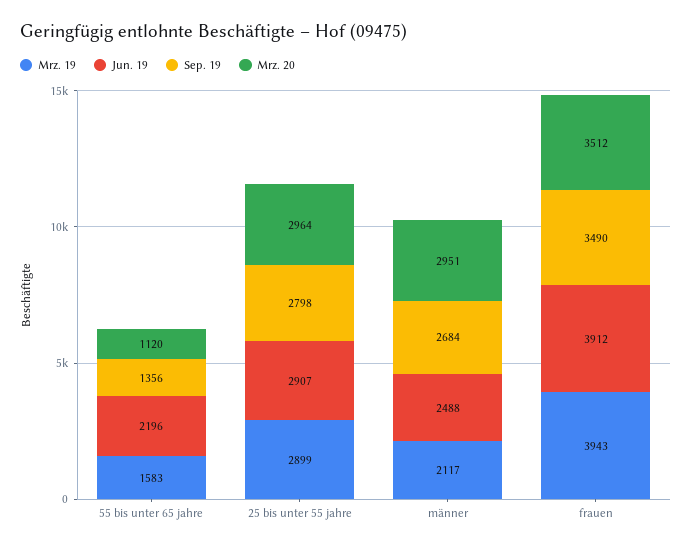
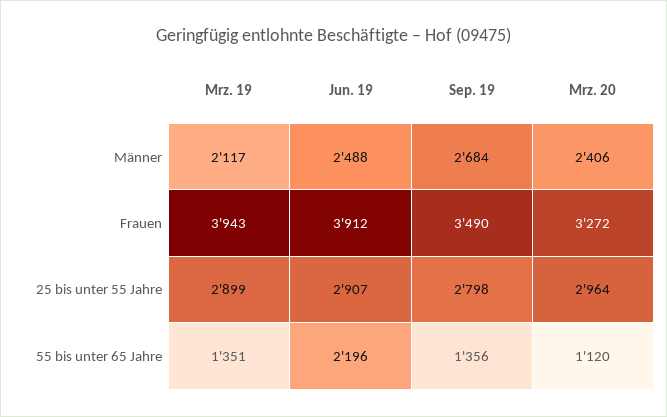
  {
    "Mrz. 19": {
-     "55 bis unter 65 jahre": 1583,
+     "55 bis unter 65 jahre": 1351,
      "25 bis unter 55 jahre": 2899,
      "männer": 2117,
      "frauen": 3943
    },
    "Jun. 19": {
      "55 bis unter 65 jahre": 2196,
      "25 bis unter 55 jahre": 2907,
      "männer": 2488,
      "frauen": 3912
    },
    "Sep. 19": {
      "55 bis unter 65 jahre": 1356,
      "25 bis unter 55 jahre": 2798,
      "männer": 2684,
      "frauen": 3490
    },
    "Mrz. 20": {
      "55 bis unter 65 jahre": 1120,
      "25 bis unter 55 jahre": 2964,
-     "männer": 2951,
+     "männer": 2406,
-     "frauen": 3512
+     "frauen": 3272
    }
  }

